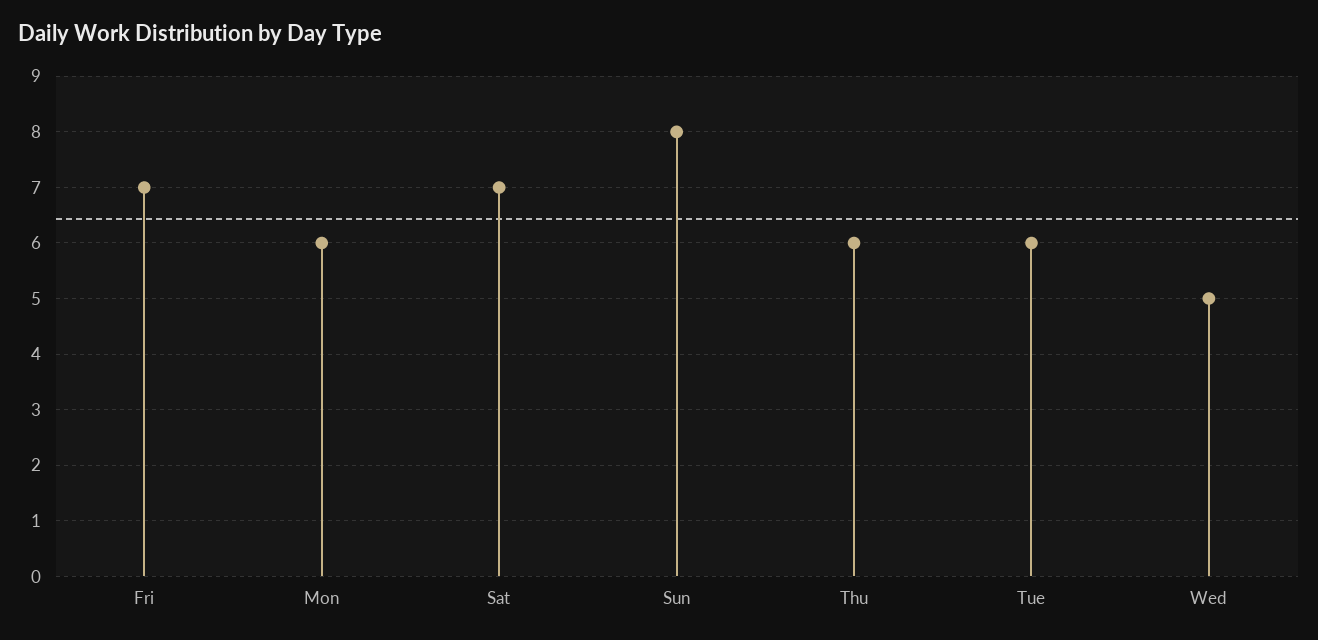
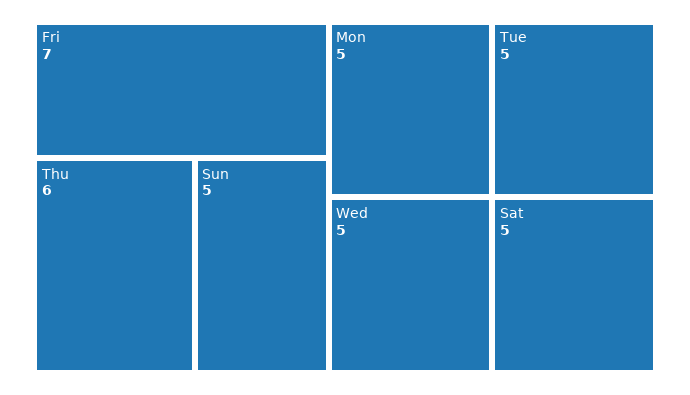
  {
    "Fri": 7,
-   "Mon": 6,
+   "Mon": 5,
-   "Sat": 7,
+   "Sat": 5,
-   "Sun": 8,
+   "Sun": 5,
    "Thu": 6,
-   "Tue": 6,
+   "Tue": 5,
    "Wed": 5
  }

